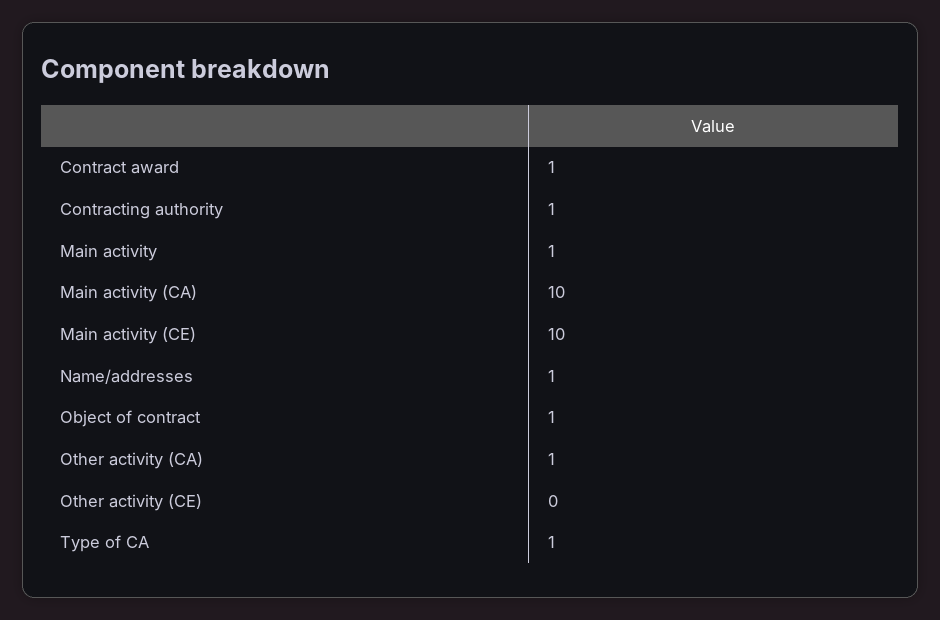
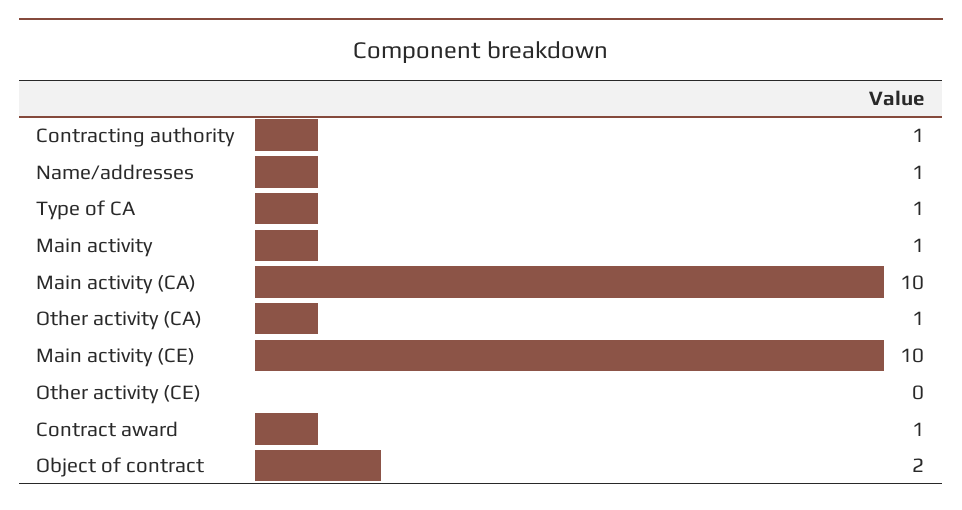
  {
    "Contract award": 1,
    "Contracting authority": 1,
    "Main activity": 1,
    "Main activity (CA)": 10,
    "Main activity (CE)": 10,
    "Name/addresses": 1,
-   "Object of contract": 1,
+   "Object of contract": 2,
    "Other activity (CA)": 1,
    "Other activity (CE)": 0,
    "Type of CA": 1
  }

